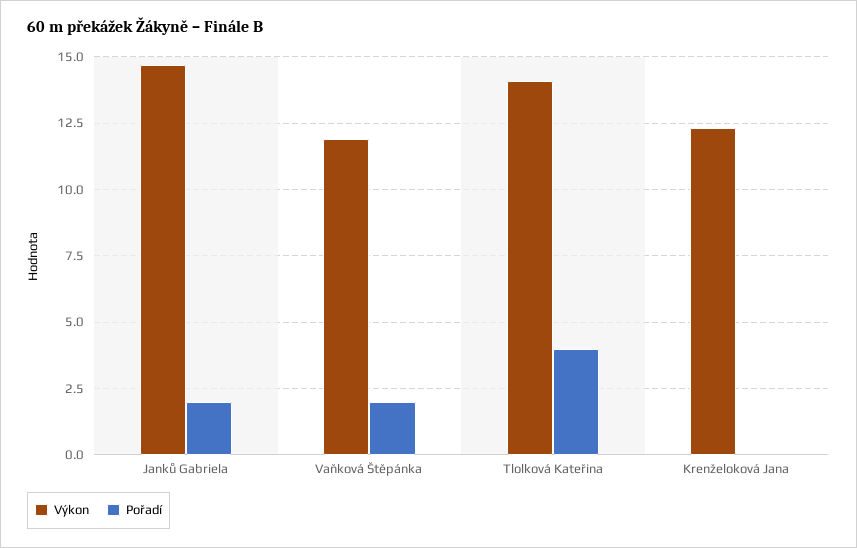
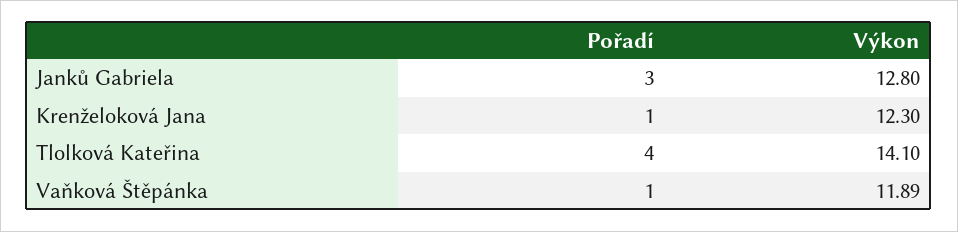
  {
    "Výkon": {
-     "Janků Gabriela": 14.75,
+     "Janků Gabriela": 12.8,
      "Vaňková Štěpánka": 11.89,
      "Tlolková Kateřina": 14.1,
      "Krenželoková Jana": 12.3
    },
    "Pořadí": {
-     "Janků Gabriela": 2,
+     "Janků Gabriela": 3,
-     "Vaňková Štěpánka": 2,
+     "Vaňková Štěpánka": 1,
      "Tlolková Kateřina": 4,
-     "Krenželoková Jana": 0
+     "Krenželoková Jana": 1
    }
  }

